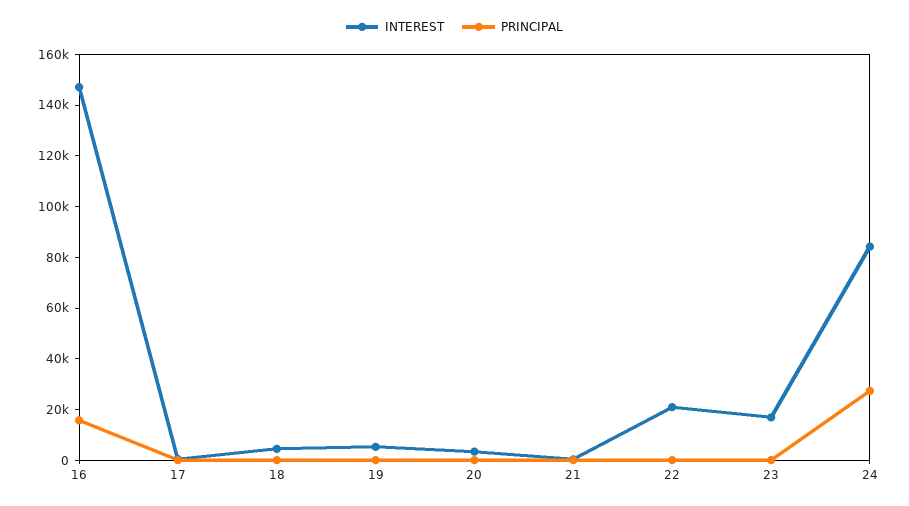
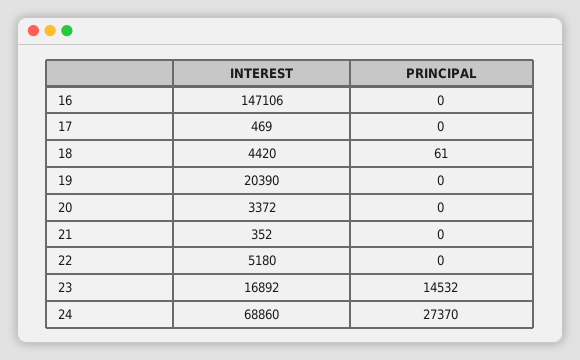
  {
    "INTEREST": {
      "16": 147106,
      "17": 469,
      "18": 4420,
-     "19": 5000,
+     "19": 20390,
      "20": 3372,
      "21": 352,
-     "22": 20000,
+     "22": 5180,
      "23": 16892,
-     "24": 85000
+     "24": 68860
    },
    "PRINCIPAL": {
-     "16": 15000,
+     "16": 0,
      "17": 0,
      "18": 61,
      "19": 0,
      "20": 0,
      "21": 0,
      "22": 0,
-     "23": 0,
+     "23": 14532,
      "24": 27370
    }
  }

